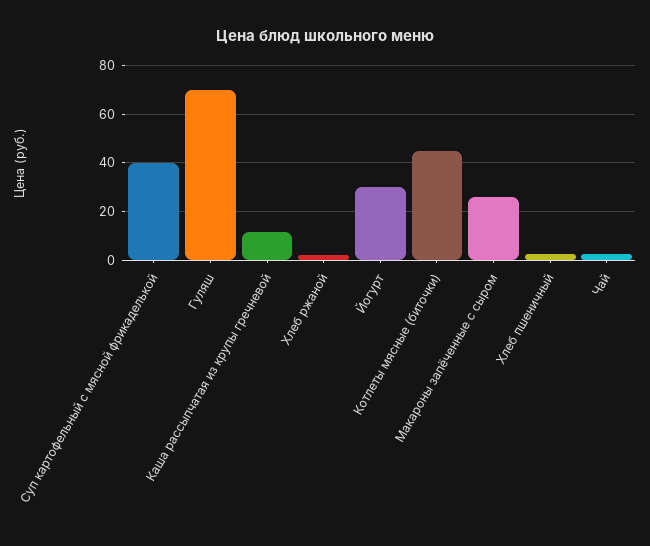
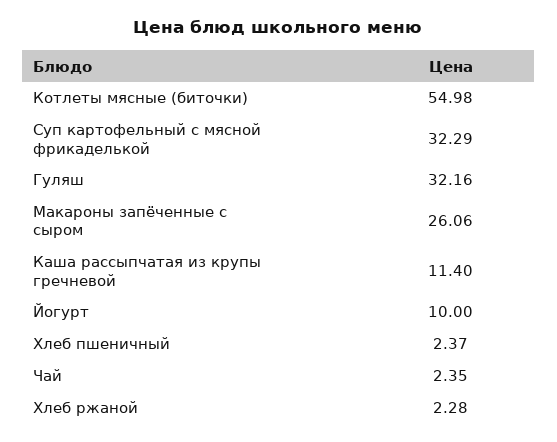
  {
-   "Суп картофельный с мясной фрикаделькой": 40,
+   "Суп картофельный с мясной фрикаделькой": 32.29,
-   "Гуляш": 70,
+   "Гуляш": 32.16,
    "Каша рассыпчатая из крупы гречневой": 11.4,
    "Хлеб ржаной": 2.28,
-   "Йогурт": 30,
+   "Йогурт": 10,
-   "Котлеты мясные (биточки)": 45,
+   "Котлеты мясные (биточки)": 54.98,
    "Макароны запёченные с сыром": 26.06,
    "Хлеб пшеничный": 2.37,
    "Чай": 2.35
  }

